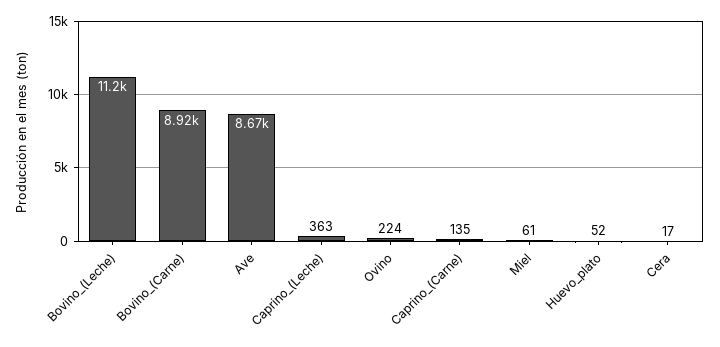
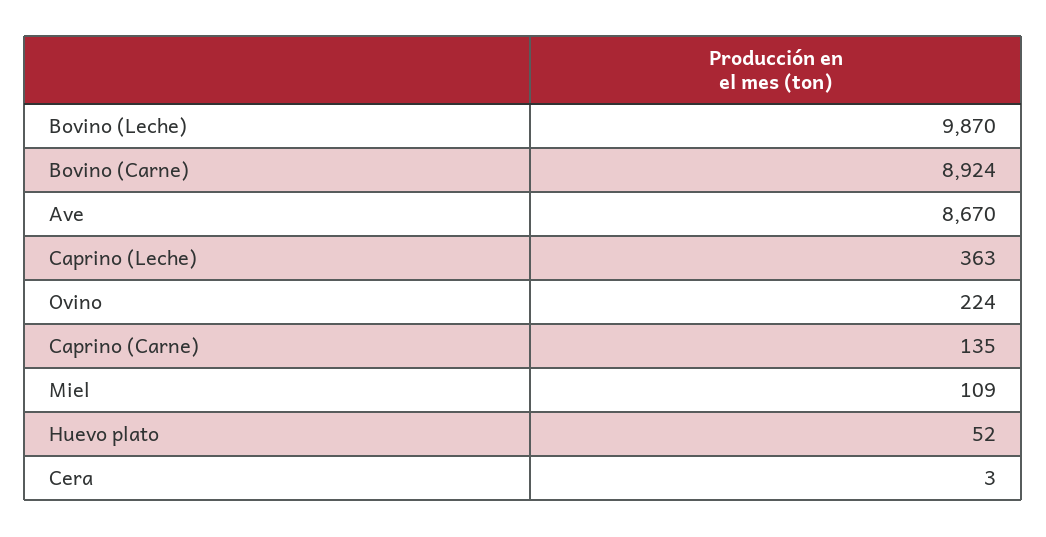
  {
-   "Bovino_(Leche)": 11200,
+   "Bovino_(Leche)": 9870,
    "Bovino_(Carne)": 8924,
    "Ave": 8670,
    "Caprino_(Leche)": 363,
    "Ovino": 224,
    "Caprino_(Carne)": 135,
-   "Miel": 61,
+   "Miel": 109,
    "Huevo_plato": 52,
-   "Cera": 17
+   "Cera": 3
  }

